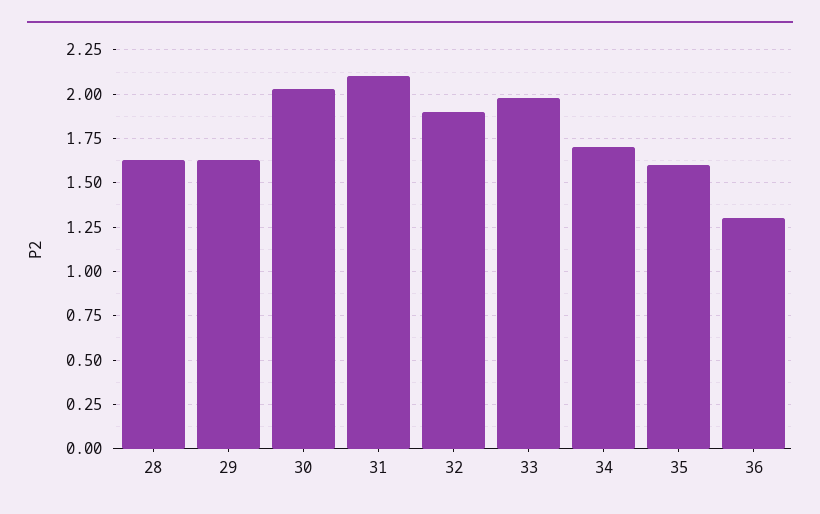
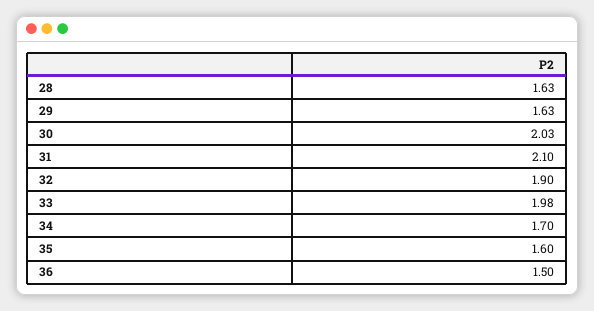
  {
    "28": 1.63,
    "29": 1.63,
    "30": 2.03,
    "31": 2.1,
    "32": 1.9,
    "33": 1.98,
    "34": 1.7,
    "35": 1.6,
-   "36": 1.3
+   "36": 1.5
  }

